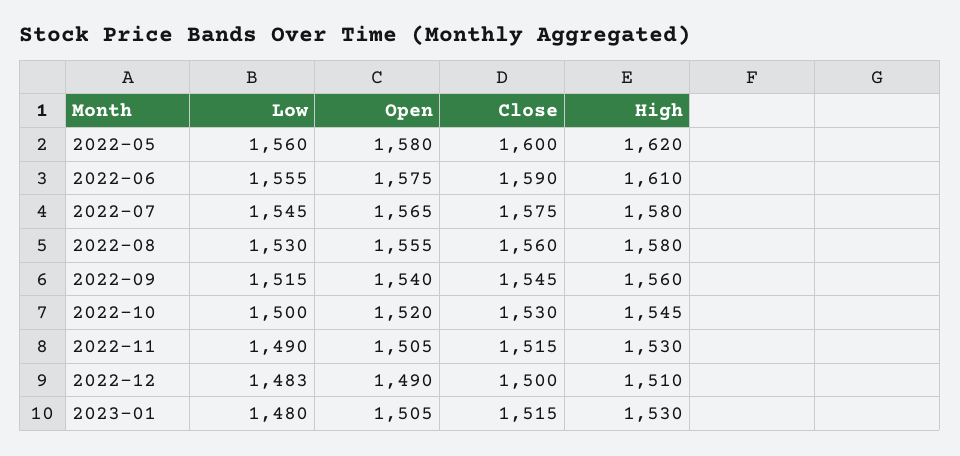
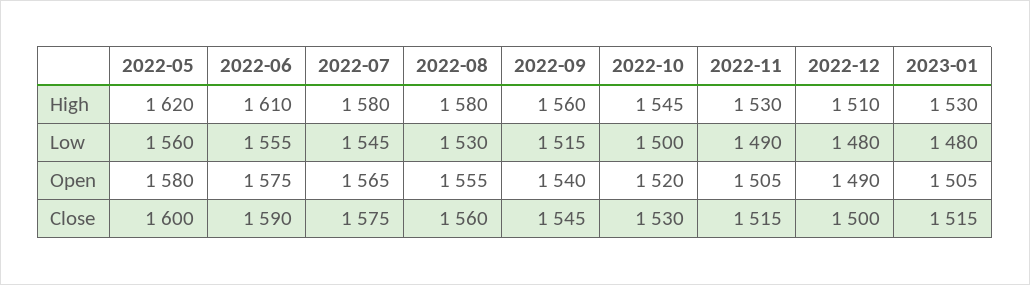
  {
    "Low": {
      "2022-05": 1560,
      "2022-06": 1555,
      "2022-07": 1545,
      "2022-08": 1530,
      "2022-09": 1515,
      "2022-10": 1500,
      "2022-11": 1490,
-     "2022-12": 1483,
+     "2022-12": 1480,
      "2023-01": 1480
    },
    "Open": {
      "2022-05": 1580,
      "2022-06": 1575,
      "2022-07": 1565,
      "2022-08": 1555,
      "2022-09": 1540,
      "2022-10": 1520,
      "2022-11": 1505,
      "2022-12": 1490,
      "2023-01": 1505
    },
    "Close": {
      "2022-05": 1600,
      "2022-06": 1590,
      "2022-07": 1575,
      "2022-08": 1560,
      "2022-09": 1545,
      "2022-10": 1530,
      "2022-11": 1515,
      "2022-12": 1500,
      "2023-01": 1515
    },
    "High": {
      "2022-05": 1620,
      "2022-06": 1610,
      "2022-07": 1580,
      "2022-08": 1580,
      "2022-09": 1560,
      "2022-10": 1545,
      "2022-11": 1530,
      "2022-12": 1510,
      "2023-01": 1530
    }
  }

